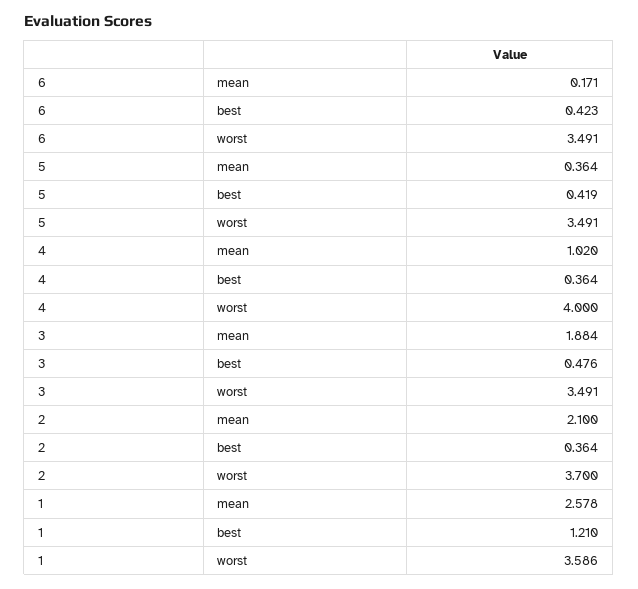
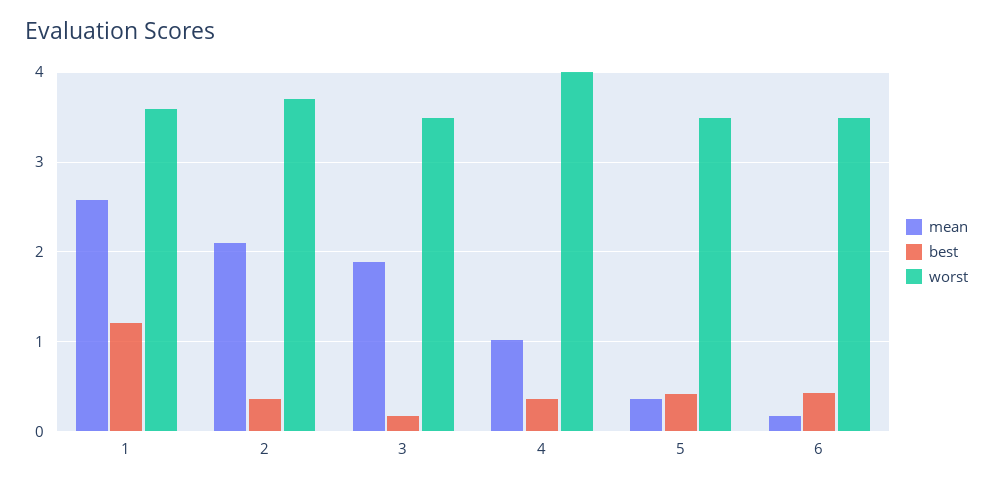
  {
    "mean": {
      "6": 0.171,
      "5": 0.364,
      "4": 1.02,
      "3": 1.884,
      "2": 2.1,
      "1": 2.578
    },
    "best": {
      "6": 0.423,
      "5": 0.419,
      "4": 0.364,
-     "3": 0.476,
+     "3": 0.2,
      "2": 0.364,
      "1": 1.21
    },
    "worst": {
      "6": 3.491,
      "5": 3.491,
      "4": 4,
      "3": 3.491,
      "2": 3.7,
      "1": 3.586
    }
  }

